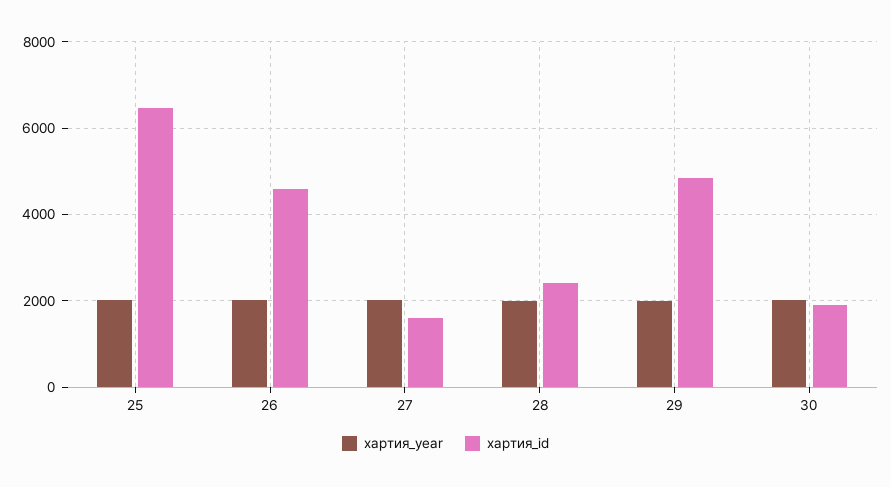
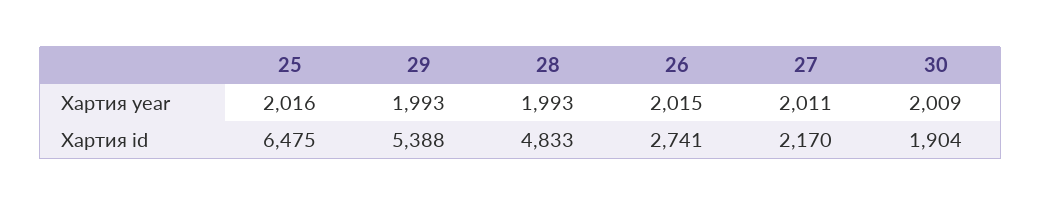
  {
    "хартия_year": {
      "25": 2016,
      "26": 2015,
      "27": 2011,
      "28": 1993,
      "29": 1993,
      "30": 2009
    },
    "хартия_id": {
      "25": 6475,
-     "26": 4600,
+     "26": 2741,
-     "27": 1600,
+     "27": 2170,
-     "28": 2400,
+     "28": 4833,
-     "29": 4800,
+     "29": 5388,
      "30": 1904
    }
  }

